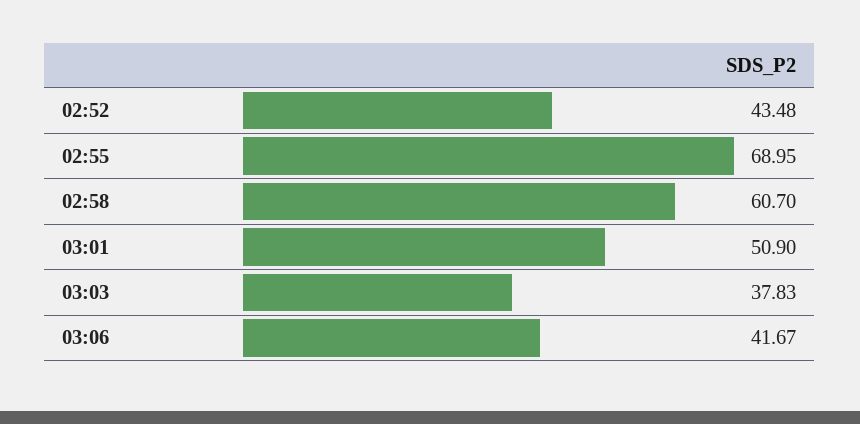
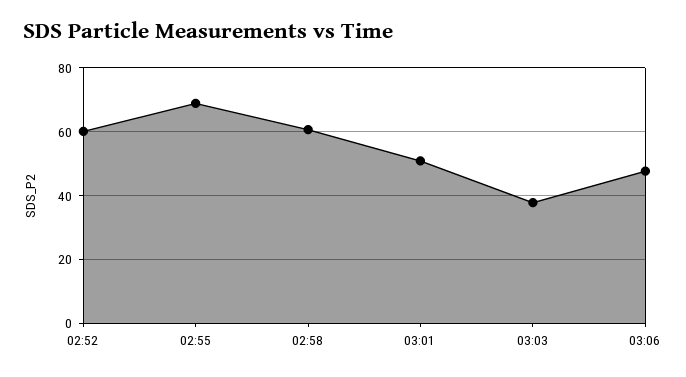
  {
-   "02:52": 43.48,
+   "02:52": 60,
    "02:55": 68.95,
    "02:58": 60.7,
    "03:01": 50.9,
    "03:03": 37.83,
-   "03:06": 41.67
+   "03:06": 48
  }

